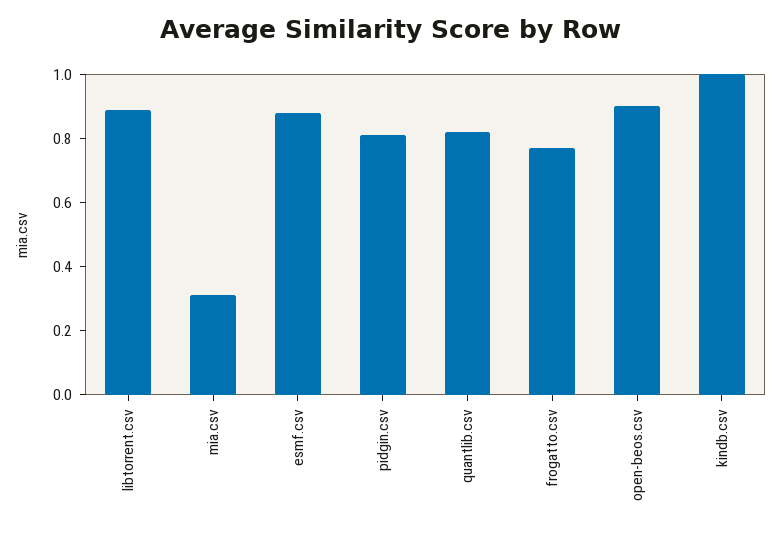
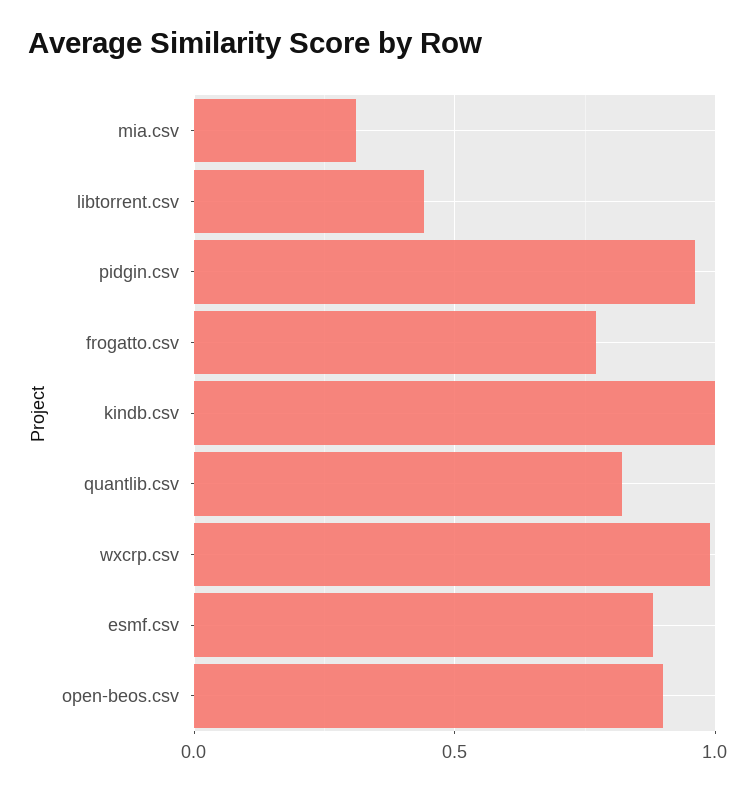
  {
-   "libtorrent.csv": 0.9,
+   "libtorrent.csv": 0.45,
    "mia.csv": 0.3,
    "esmf.csv": 0.9,
-   "pidgin.csv": 0.8,
+   "pidgin.csv": 0.95,
    "quantlib.csv": 0.8,
    "frogatto.csv": 0.75,
    "open-beos.csv": 0.9,
-   "kindb.csv": 1
+   "kindb.csv": 1,
+   "wxcrp.csv": 1
  }

